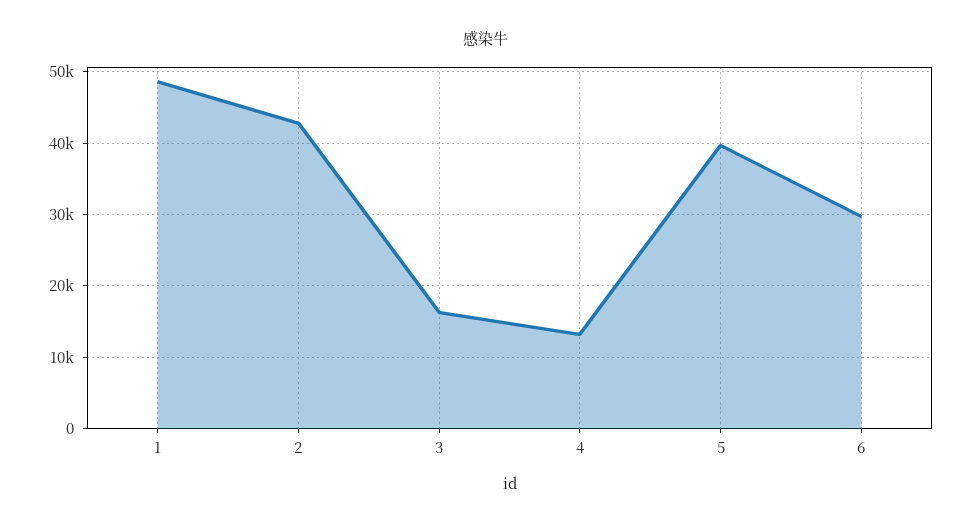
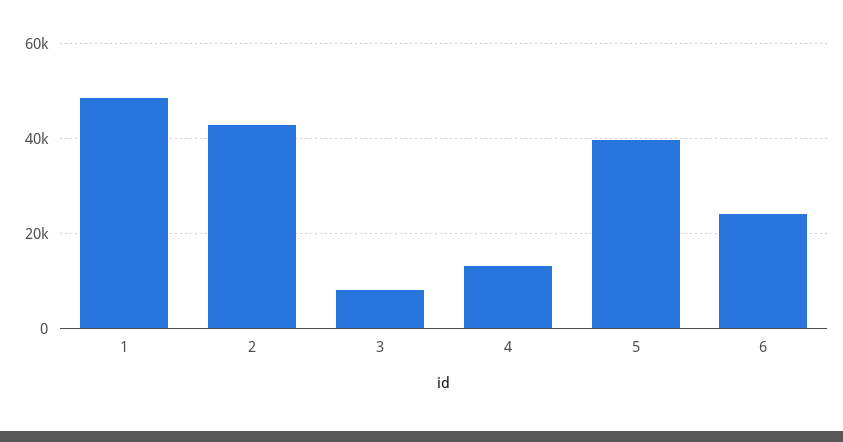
  {
    "1": 49000,
    "2": 43000,
-   "3": 16000,
+   "3": 8000,
    "4": 13000,
    "5": 40000,
-   "6": 30000
+   "6": 24000
  }

